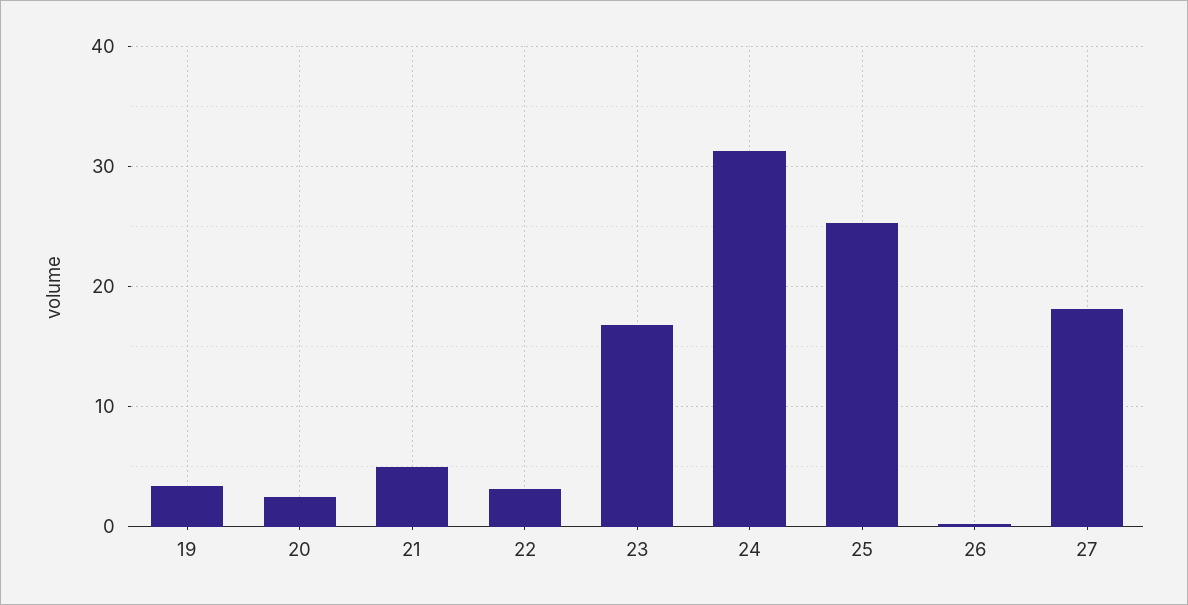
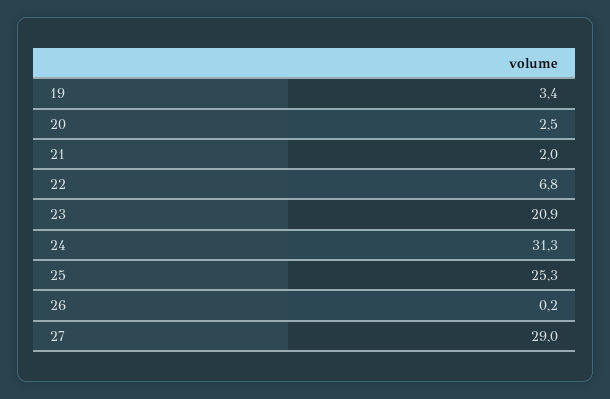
  {
    "19": 3.4,
    "20": 2.5,
-   "21": 5,
+   "21": 2,
-   "22": 3,
+   "22": 6.8,
-   "23": 17,
+   "23": 20.9,
    "24": 31.3,
    "25": 25.3,
    "26": 0.2,
-   "27": 18
+   "27": 29
  }

